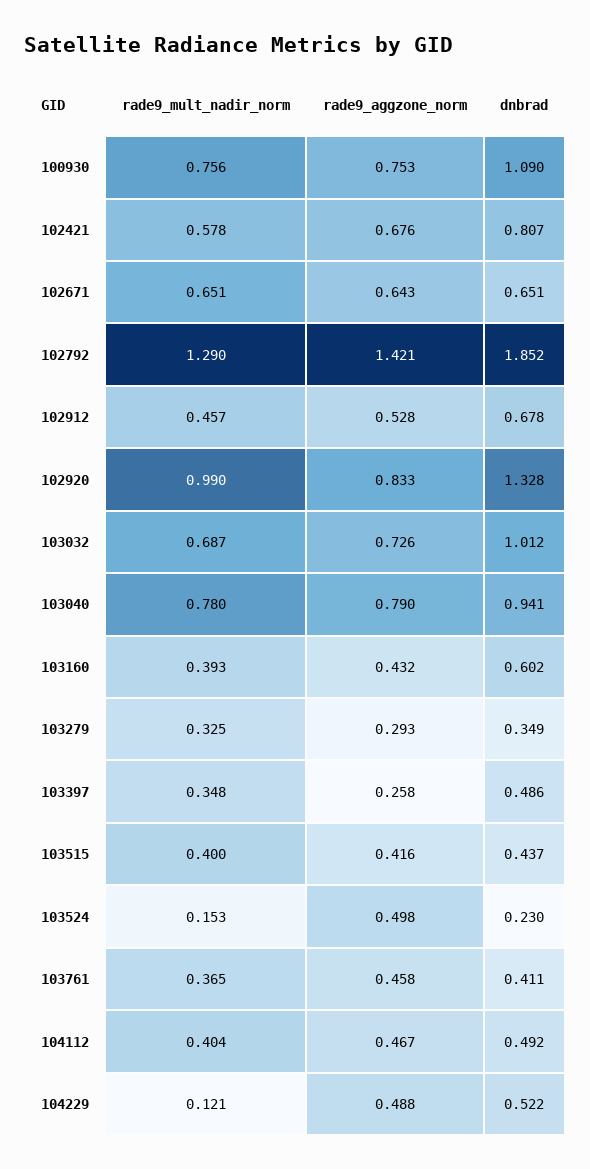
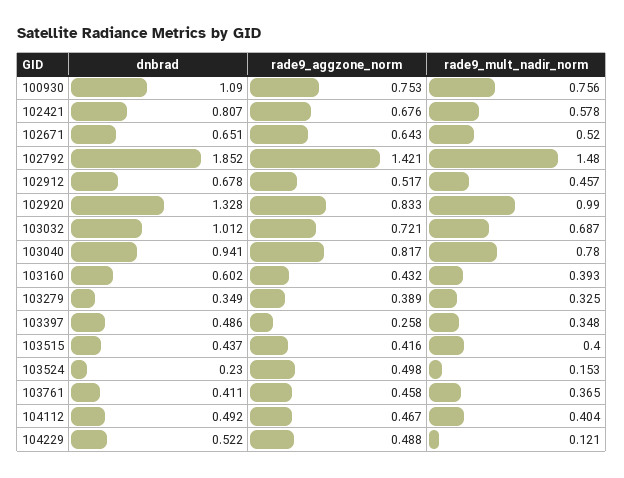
  {
    "rade9_mult_nadir_norm": {
      "100930": 0.756,
      "102421": 0.578,
-     "102671": 0.651,
+     "102671": 0.52,
-     "102792": 1.29,
+     "102792": 1.48,
      "102912": 0.457,
      "102920": 0.99,
      "103032": 0.687,
      "103040": 0.78,
      "103160": 0.393,
      "103279": 0.325,
      "103397": 0.348,
      "103515": 0.4,
      "103524": 0.153,
      "103761": 0.365,
      "104112": 0.404,
      "104229": 0.121
    },
    "rade9_aggzone_norm": {
      "100930": 0.753,
      "102421": 0.676,
      "102671": 0.643,
      "102792": 1.421,
-     "102912": 0.528,
+     "102912": 0.517,
      "102920": 0.833,
-     "103032": 0.726,
+     "103032": 0.721,
-     "103040": 0.79,
+     "103040": 0.817,
      "103160": 0.432,
-     "103279": 0.293,
+     "103279": 0.389,
      "103397": 0.258,
      "103515": 0.416,
      "103524": 0.498,
      "103761": 0.458,
      "104112": 0.467,
      "104229": 0.488
    },
    "dnbrad": {
      "100930": 1.09,
      "102421": 0.807,
      "102671": 0.651,
      "102792": 1.852,
      "102912": 0.678,
      "102920": 1.328,
      "103032": 1.012,
      "103040": 0.941,
      "103160": 0.602,
      "103279": 0.349,
      "103397": 0.486,
      "103515": 0.437,
      "103524": 0.23,
      "103761": 0.411,
      "104112": 0.492,
      "104229": 0.522
    }
  }

